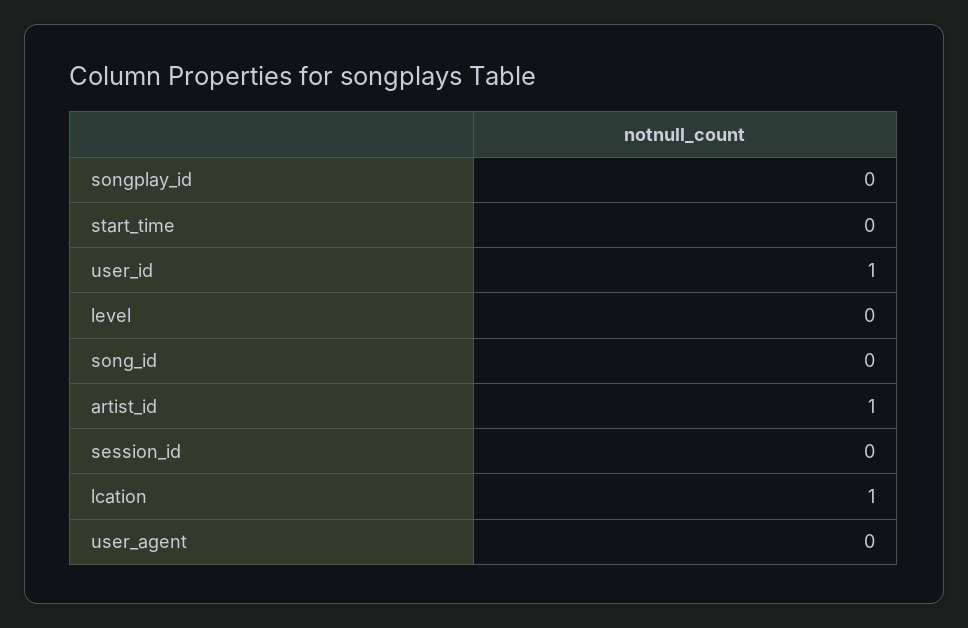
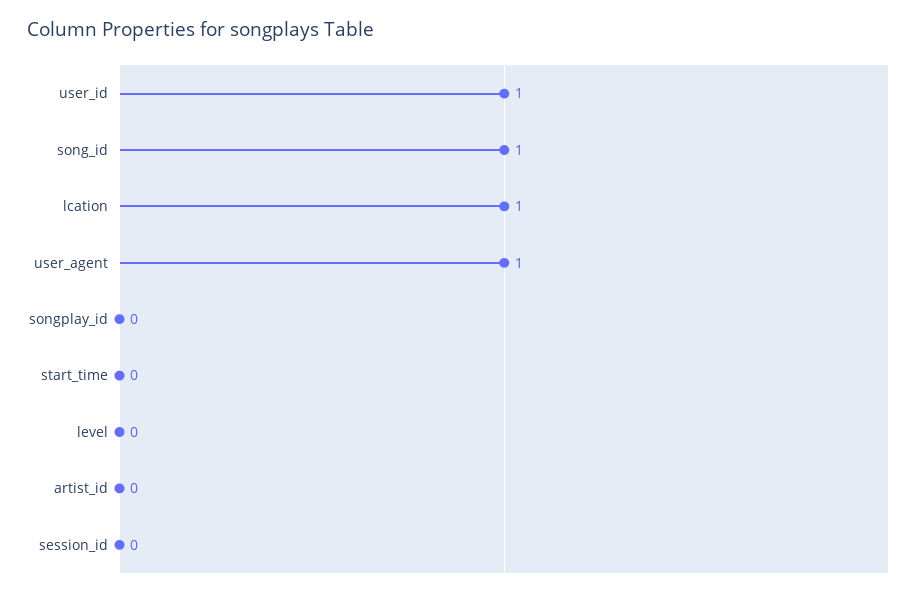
  {
    "songplay_id": 0,
    "start_time": 0,
    "user_id": 1,
    "level": 0,
-   "song_id": 0,
+   "song_id": 1,
-   "artist_id": 1,
+   "artist_id": 0,
    "session_id": 0,
    "lcation": 1,
-   "user_agent": 0
+   "user_agent": 1
  }

